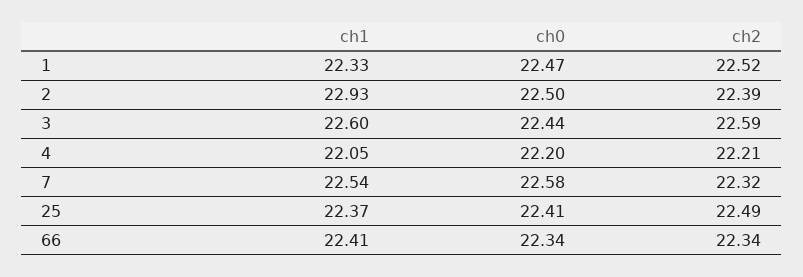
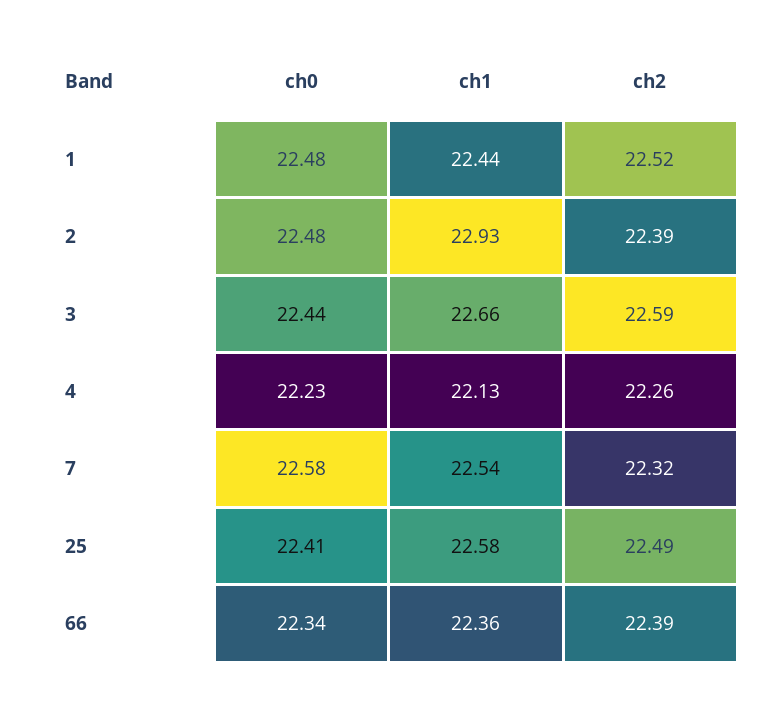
  {
    "ch1": {
-     "1": 22.33,
+     "1": 22.44,
      "2": 22.93,
-     "3": 22.6,
+     "3": 22.66,
-     "4": 22.05,
+     "4": 22.13,
      "7": 22.54,
-     "25": 22.37,
+     "25": 22.58,
-     "66": 22.41
+     "66": 22.36
    },
    "ch0": {
-     "1": 22.47,
+     "1": 22.48,
-     "2": 22.5,
+     "2": 22.48,
      "3": 22.44,
-     "4": 22.2,
+     "4": 22.23,
      "7": 22.58,
      "25": 22.41,
      "66": 22.34
    },
    "ch2": {
      "1": 22.52,
      "2": 22.39,
      "3": 22.59,
-     "4": 22.21,
+     "4": 22.26,
      "7": 22.32,
      "25": 22.49,
-     "66": 22.34
+     "66": 22.39
    }
  }

